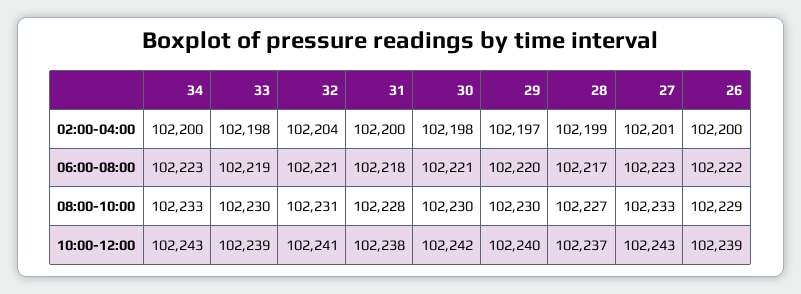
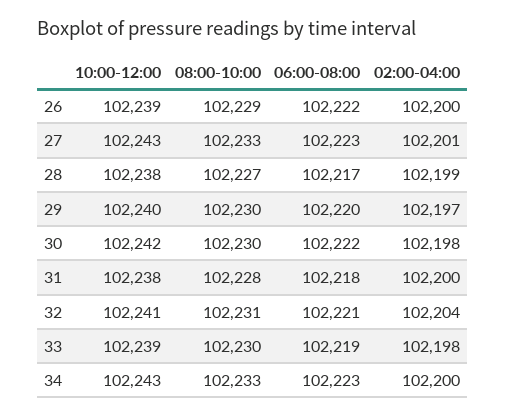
  {
    "34": {
      "02:00-04:00": 102200,
      "06:00-08:00": 102223,
      "08:00-10:00": 102233,
      "10:00-12:00": 102243
    },
    "33": {
      "02:00-04:00": 102198,
      "06:00-08:00": 102219,
      "08:00-10:00": 102230,
      "10:00-12:00": 102239
    },
    "32": {
      "02:00-04:00": 102204,
      "06:00-08:00": 102221,
      "08:00-10:00": 102231,
      "10:00-12:00": 102241
    },
    "31": {
      "02:00-04:00": 102200,
      "06:00-08:00": 102218,
      "08:00-10:00": 102228,
      "10:00-12:00": 102238
    },
    "30": {
      "02:00-04:00": 102198,
-     "06:00-08:00": 102221,
+     "06:00-08:00": 102222,
      "08:00-10:00": 102230,
      "10:00-12:00": 102242
    },
    "29": {
      "02:00-04:00": 102197,
      "06:00-08:00": 102220,
      "08:00-10:00": 102230,
      "10:00-12:00": 102240
    },
    "28": {
      "02:00-04:00": 102199,
      "06:00-08:00": 102217,
      "08:00-10:00": 102227,
-     "10:00-12:00": 102237
+     "10:00-12:00": 102238
    },
    "27": {
      "02:00-04:00": 102201,
      "06:00-08:00": 102223,
      "08:00-10:00": 102233,
      "10:00-12:00": 102243
    },
    "26": {
      "02:00-04:00": 102200,
      "06:00-08:00": 102222,
      "08:00-10:00": 102229,
      "10:00-12:00": 102239
    }
  }

